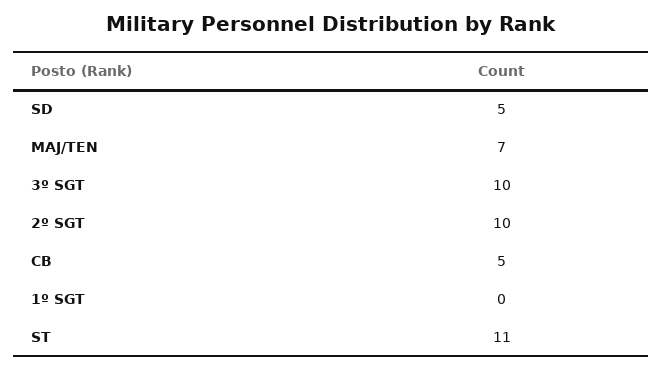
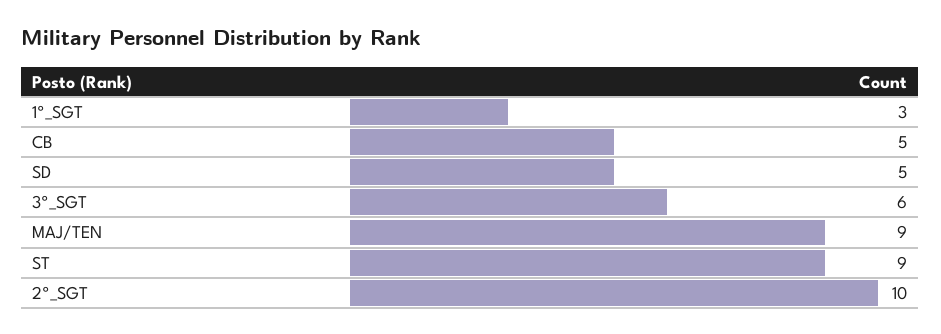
  {
    "SD": 5,
-   "MAJ/TEN": 7,
+   "MAJ/TEN": 9,
-   "3º SGT": 10,
+   "3º SGT": 6,
    "2º SGT": 10,
    "CB": 5,
-   "1º SGT": 0,
+   "1º SGT": 3,
-   "ST": 11
+   "ST": 9
  }

